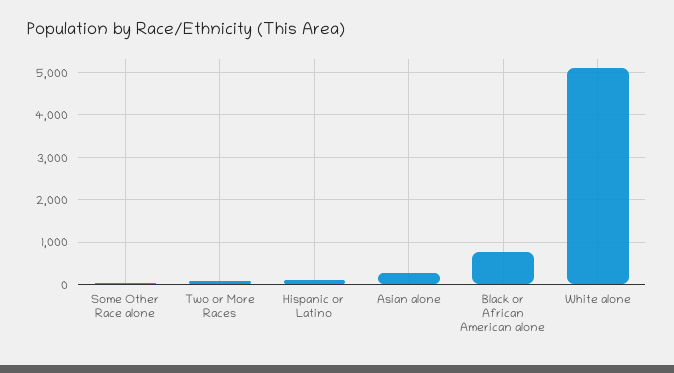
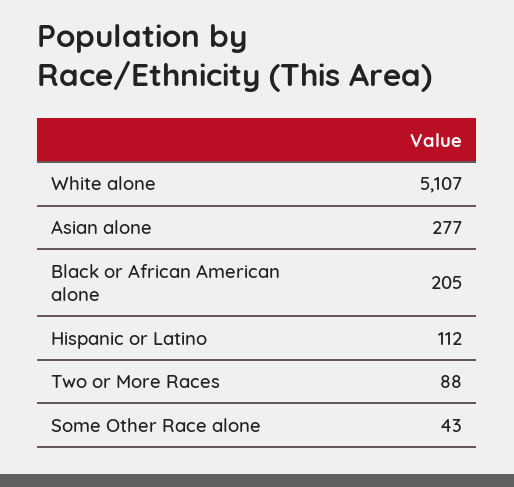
  {
    "Some Other Race alone": 43,
    "Two or More Races": 88,
    "Hispanic or Latino": 112,
    "Asian alone": 277,
-   "Black or African American alone": 800,
+   "Black or African American alone": 205,
    "White alone": 5107
  }

